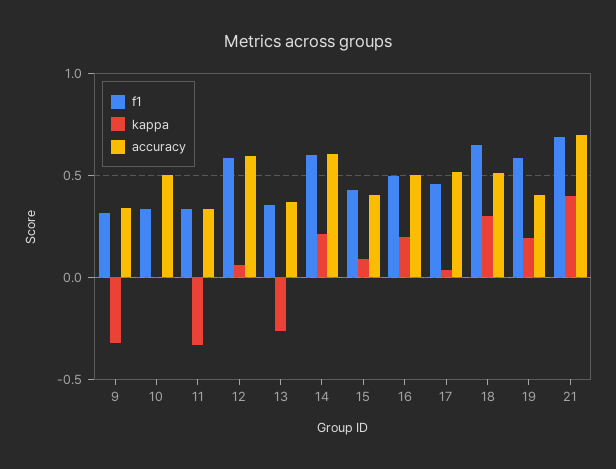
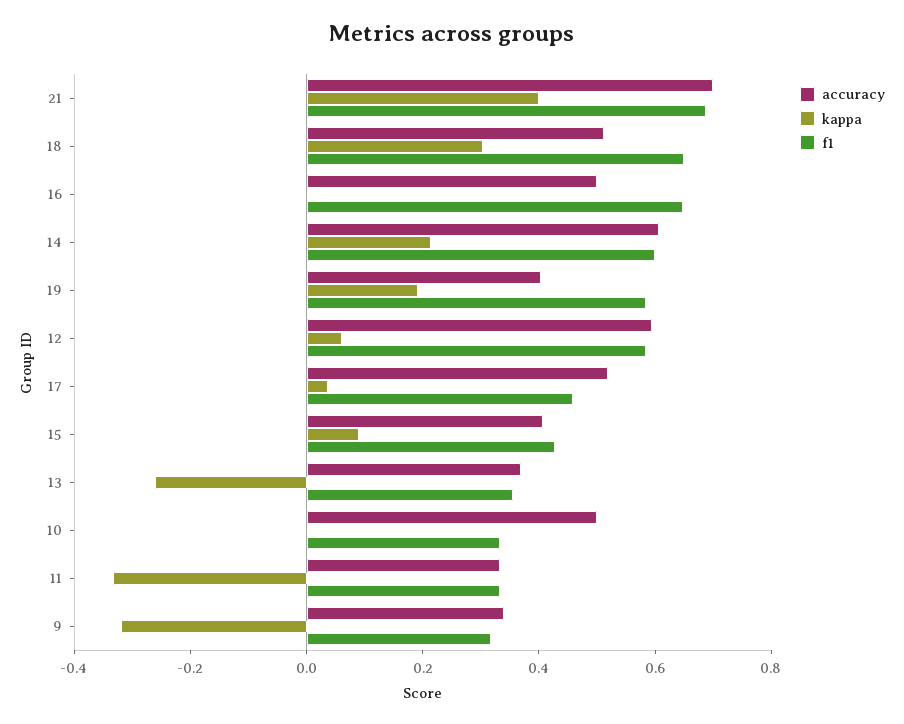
  {
    "f1": {
      "9": 0.3,
      "10": 0.35,
      "11": 0.35,
      "12": 0.6,
      "13": 0.35,
      "14": 0.6,
      "15": 0.45,
-     "16": 0.5,
+     "16": 0.65,
      "17": 0.45,
      "18": 0.65,
      "19": 0.6,
      "21": 0.7
    },
    "kappa": {
      "9": -0.3,
      "10": 0,
      "11": -0.35,
      "12": 0.05,
      "13": -0.25,
      "14": 0.2,
      "15": 0.1,
-     "16": 0.2,
+     "16": 0,
      "17": 0.05,
      "18": 0.3,
      "19": 0.2,
      "21": 0.4
    },
    "accuracy": {
      "9": 0.35,
      "10": 0.5,
      "11": 0.35,
      "12": 0.6,
      "13": 0.35,
      "14": 0.6,
      "15": 0.4,
      "16": 0.5,
      "17": 0.5,
      "18": 0.5,
      "19": 0.4,
      "21": 0.7
    }
  }

